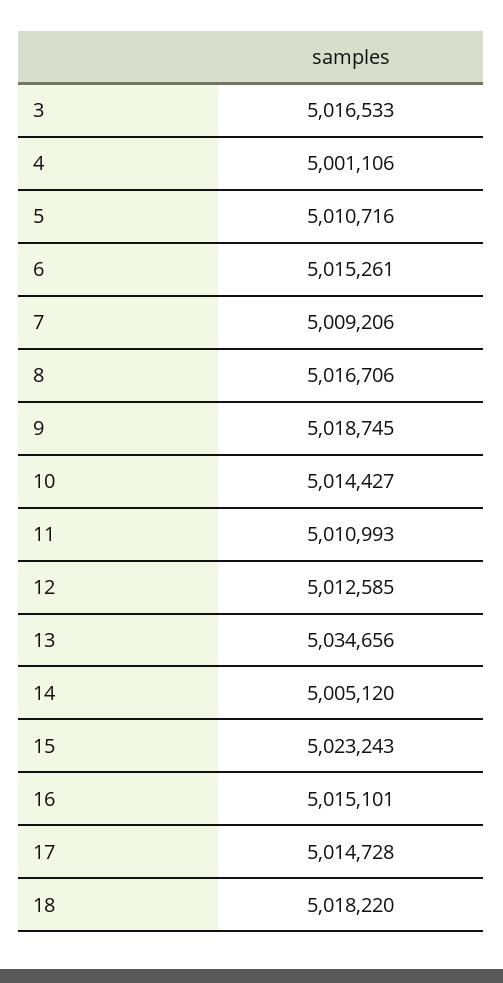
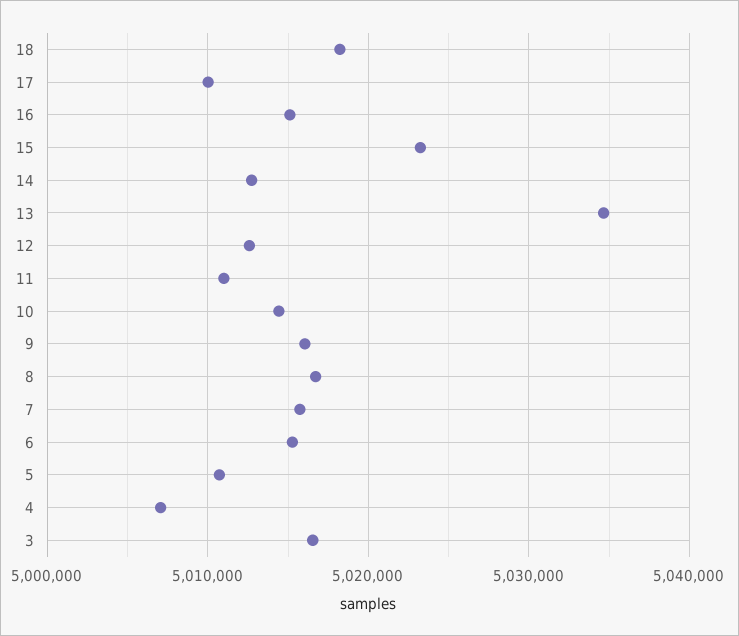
  {
    "3": 5016533,
-   "4": 5001106,
+   "4": 5007000,
    "5": 5010716,
    "6": 5015261,
-   "7": 5009206,
+   "7": 5016000,
    "8": 5016706,
-   "9": 5018745,
+   "9": 5016000,
    "10": 5014427,
    "11": 5010993,
    "12": 5012585,
    "13": 5034656,
-   "14": 5005120,
+   "14": 5013000,
    "15": 5023243,
    "16": 5015101,
-   "17": 5014728,
+   "17": 5010000,
    "18": 5018220
  }

